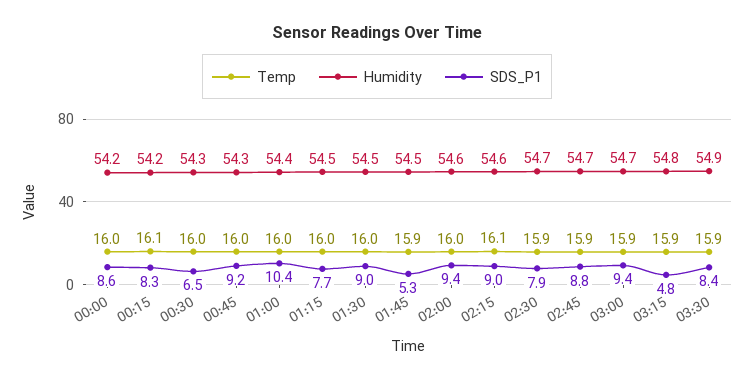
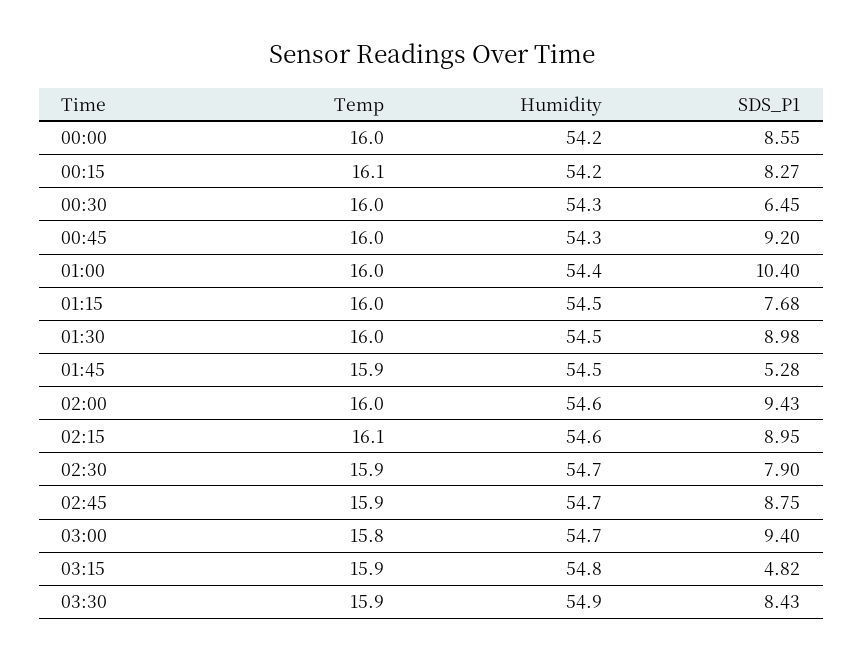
  {
    "Temp": {
      "00:00": 16,
      "00:15": 16.1,
      "00:30": 16,
      "00:45": 16,
      "01:00": 16,
      "01:15": 16,
      "01:30": 16,
      "01:45": 15.9,
      "02:00": 16,
      "02:15": 16.1,
      "02:30": 15.9,
      "02:45": 15.9,
-     "03:00": 15.9,
+     "03:00": 15.8,
      "03:15": 15.9,
      "03:30": 15.9
    },
    "Humidity": {
      "00:00": 54.2,
      "00:15": 54.2,
      "00:30": 54.3,
      "00:45": 54.3,
      "01:00": 54.4,
      "01:15": 54.5,
      "01:30": 54.5,
      "01:45": 54.5,
      "02:00": 54.6,
      "02:15": 54.6,
      "02:30": 54.7,
      "02:45": 54.7,
      "03:00": 54.7,
      "03:15": 54.8,
      "03:30": 54.9
    },
    "SDS_P1": {
      "00:00": 8.55,
      "00:15": 8.27,
      "00:30": 6.45,
      "00:45": 9.2,
      "01:00": 10.4,
      "01:15": 7.68,
      "01:30": 8.98,
      "01:45": 5.28,
      "02:00": 9.43,
      "02:15": 8.95,
      "02:30": 7.9,
      "02:45": 8.75,
      "03:00": 9.4,
      "03:15": 4.82,
      "03:30": 8.43
    }
  }

